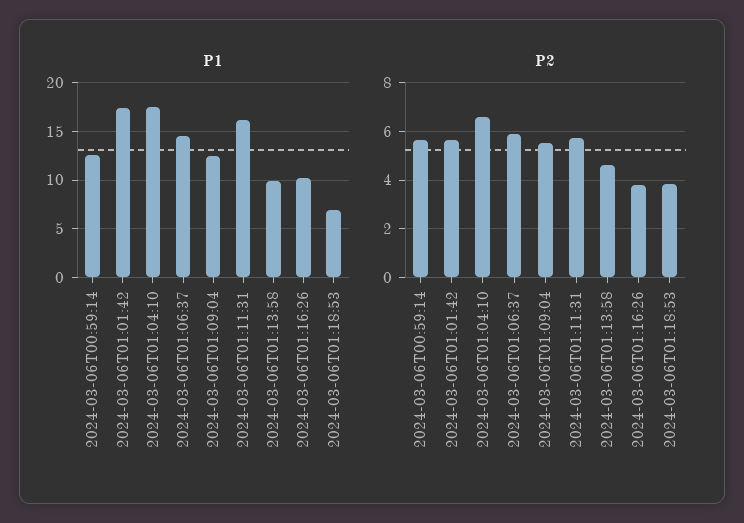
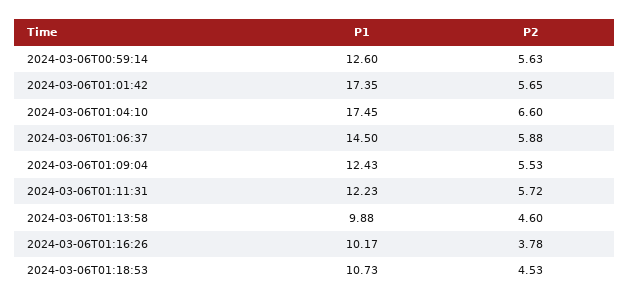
  {
    "P1": {
      "2024-03-06T00:59:14": 12.6,
      "2024-03-06T01:01:42": 17.35,
      "2024-03-06T01:04:10": 17.45,
      "2024-03-06T01:06:37": 14.5,
      "2024-03-06T01:09:04": 12.43,
-     "2024-03-06T01:11:31": 16,
+     "2024-03-06T01:11:31": 12.23,
      "2024-03-06T01:13:58": 9.88,
      "2024-03-06T01:16:26": 10.17,
-     "2024-03-06T01:18:53": 7
+     "2024-03-06T01:18:53": 10.73
    },
    "P2": {
      "2024-03-06T00:59:14": 5.63,
      "2024-03-06T01:01:42": 5.65,
      "2024-03-06T01:04:10": 6.6,
      "2024-03-06T01:06:37": 5.88,
      "2024-03-06T01:09:04": 5.53,
      "2024-03-06T01:11:31": 5.72,
      "2024-03-06T01:13:58": 4.6,
      "2024-03-06T01:16:26": 3.78,
-     "2024-03-06T01:18:53": 3.75
+     "2024-03-06T01:18:53": 4.53
    }
  }

